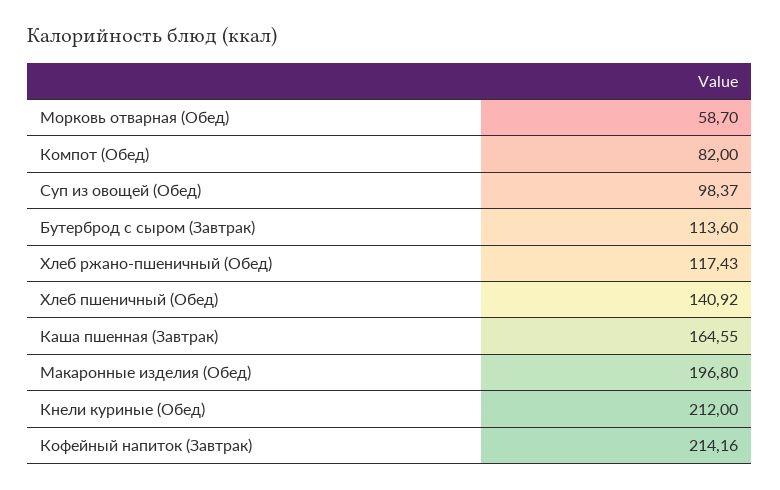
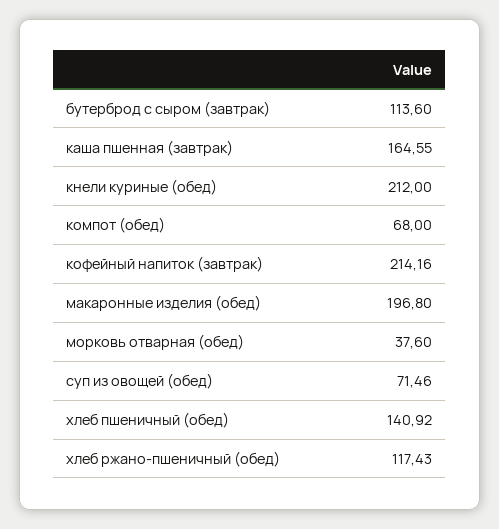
  {
-   "Морковь отварная (Обед)": 58.7,
+   "Морковь отварная (Обед)": 37.6,
-   "Компот (Обед)": 82,
+   "Компот (Обед)": 68,
-   "Суп из овощей (Обед)": 98.37,
+   "Суп из овощей (Обед)": 71.46,
    "Бутерброд с сыром (Завтрак)": 113.6,
    "Хлеб ржано-пшеничный (Обед)": 117.43,
    "Хлеб пшеничный (Обед)": 140.92,
    "Каша пшенная (Завтрак)": 164.55,
    "Макаронные изделия (Обед)": 196.8,
    "Кнели куриные (Обед)": 212,
    "Кофейный напиток (Завтрак)": 214.16
  }

